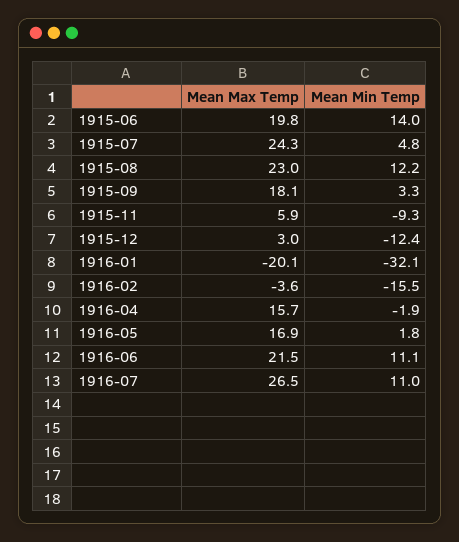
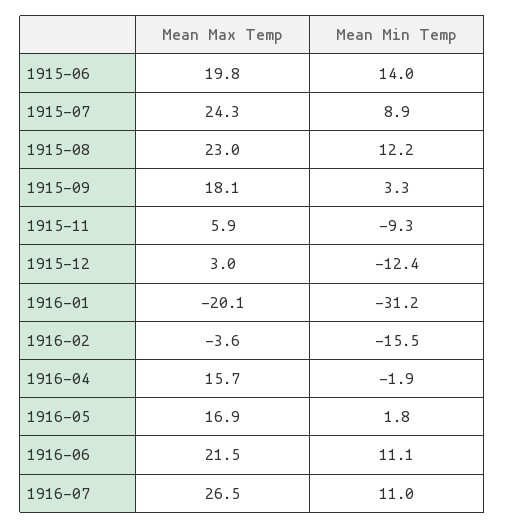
  {
    "Mean Max Temp": {
      "1915-06": 19.8,
      "1915-07": 24.3,
      "1915-08": 23,
      "1915-09": 18.1,
      "1915-11": 5.9,
      "1915-12": 3,
      "1916-01": -20.1,
      "1916-02": -3.6,
      "1916-04": 15.7,
      "1916-05": 16.9,
      "1916-06": 21.5,
      "1916-07": 26.5
    },
    "Mean Min Temp": {
      "1915-06": 14,
-     "1915-07": 4.8,
+     "1915-07": 8.9,
      "1915-08": 12.2,
      "1915-09": 3.3,
      "1915-11": -9.3,
      "1915-12": -12.4,
-     "1916-01": -32.1,
+     "1916-01": -31.2,
      "1916-02": -15.5,
      "1916-04": -1.9,
      "1916-05": 1.8,
      "1916-06": 11.1,
      "1916-07": 11
    }
  }

